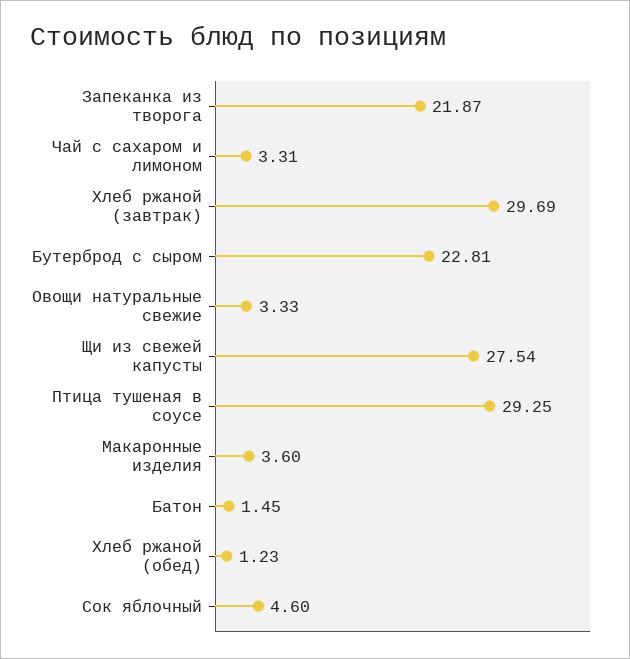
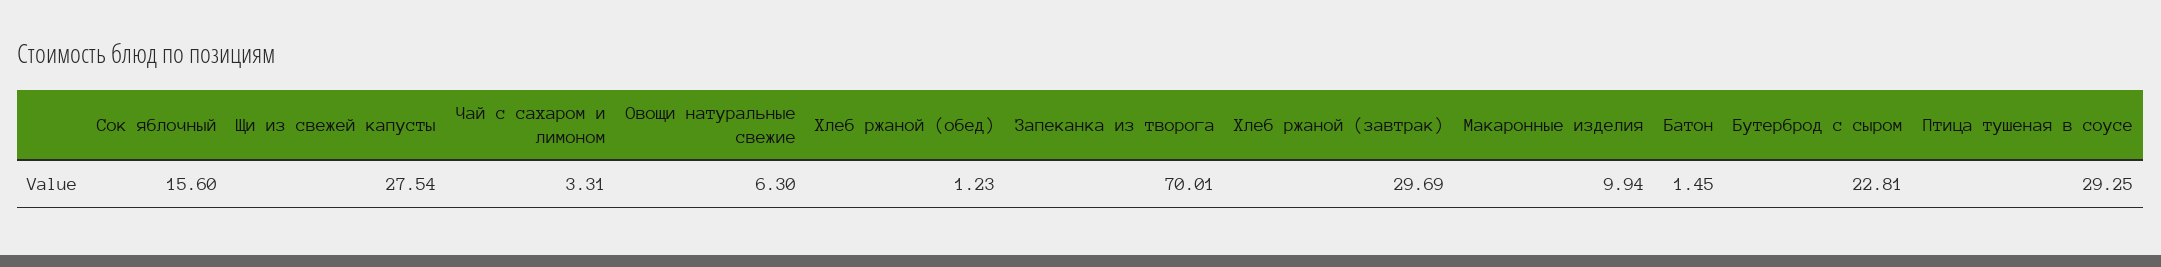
  {
-   "Запеканка из творога": 21.87,
+   "Запеканка из творога": 70.01,
    "Чай с сахаром и лимоном": 3.31,
    "Хлеб ржаной (завтрак)": 29.69,
    "Бутерброд с сыром": 22.81,
-   "Овощи натуральные свежие": 3.33,
+   "Овощи натуральные свежие": 6.3,
    "Щи из свежей капусты": 27.54,
    "Птица тушеная в соусе": 29.25,
-   "Макаронные изделия": 3.6,
+   "Макаронные изделия": 9.94,
    "Батон": 1.45,
    "Хлеб ржаной (обед)": 1.23,
-   "Сок яблочный": 4.6
+   "Сок яблочный": 15.6
  }

